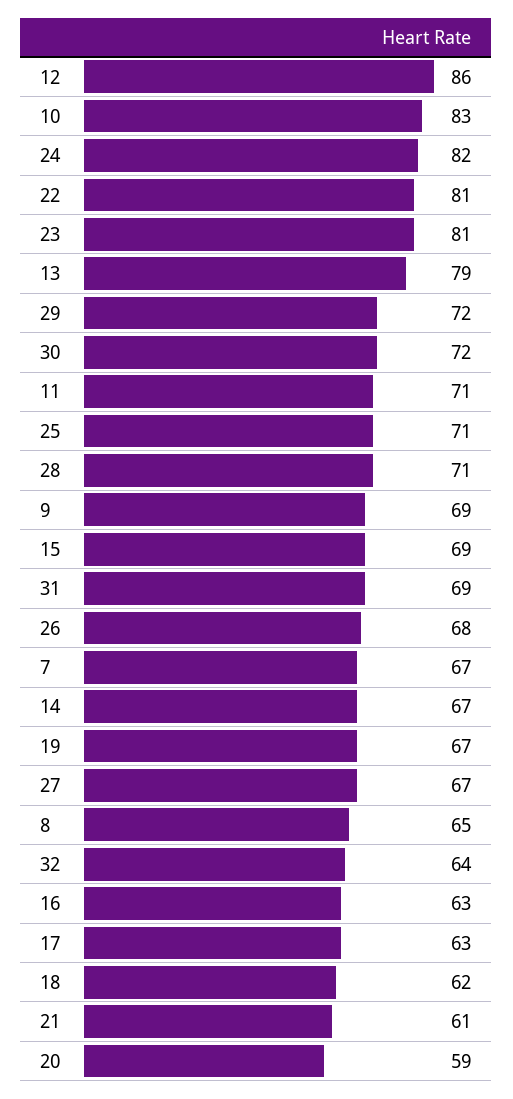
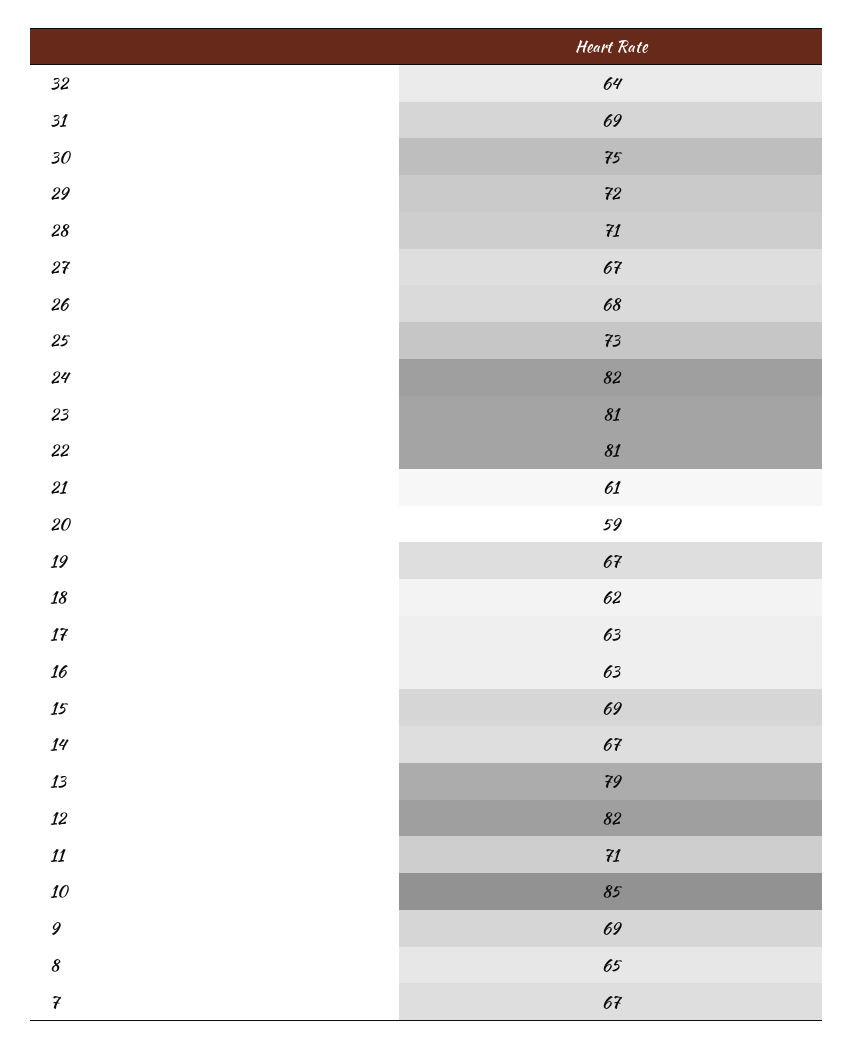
  {
-   "12": 86,
+   "12": 82,
-   "10": 83,
+   "10": 85,
    "24": 82,
    "22": 81,
    "23": 81,
    "13": 79,
    "29": 72,
-   "30": 72,
+   "30": 75,
    "11": 71,
-   "25": 71,
+   "25": 73,
    "28": 71,
    "9": 69,
    "15": 69,
    "31": 69,
    "26": 68,
    "7": 67,
    "14": 67,
    "19": 67,
    "27": 67,
    "8": 65,
    "32": 64,
    "16": 63,
    "17": 63,
    "18": 62,
    "21": 61,
    "20": 59
  }

